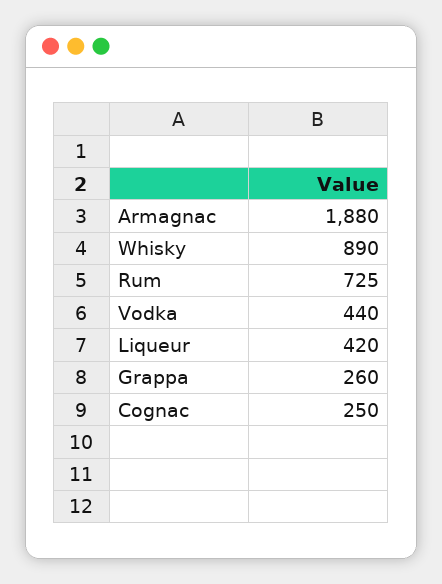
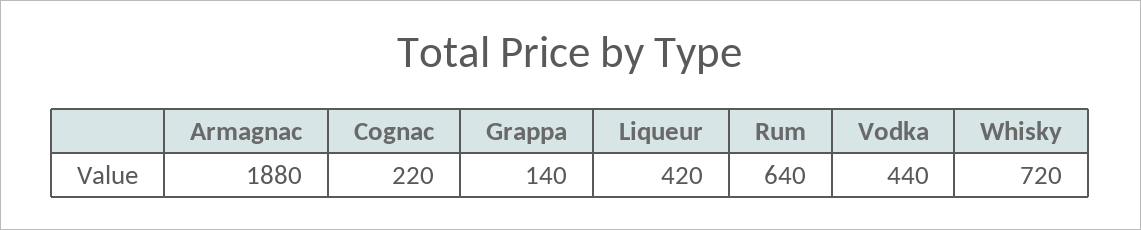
  {
    "Armagnac": 1880,
-   "Whisky": 890,
+   "Whisky": 720,
-   "Rum": 725,
+   "Rum": 640,
    "Vodka": 440,
    "Liqueur": 420,
-   "Grappa": 260,
+   "Grappa": 140,
-   "Cognac": 250
+   "Cognac": 220
  }

